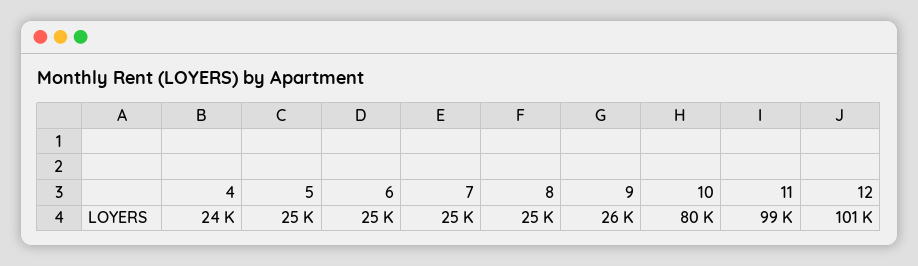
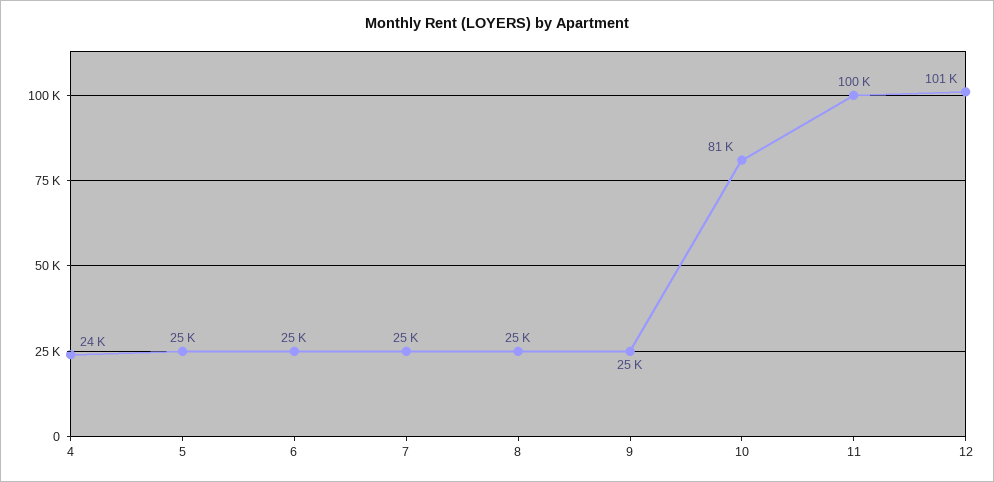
  {
    "4": 24000,
    "5": 25000,
    "6": 25000,
    "7": 25000,
    "8": 25000,
-   "9": 26000,
+   "9": 25000,
-   "10": 80000,
+   "10": 81000,
-   "11": 99000,
+   "11": 100000,
    "12": 101000
  }

